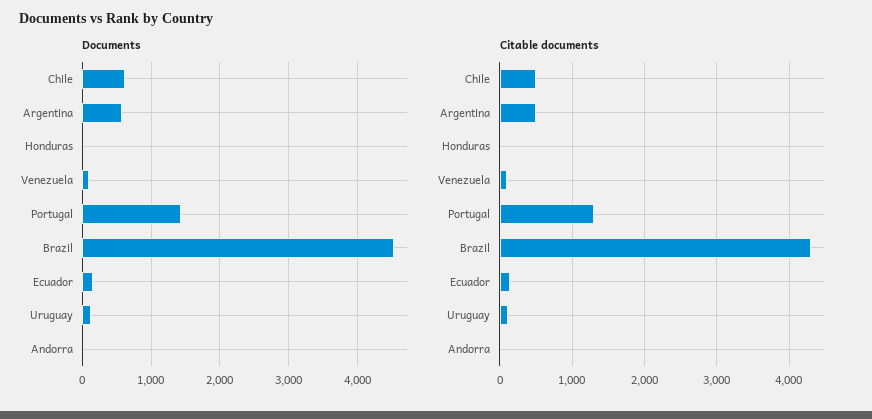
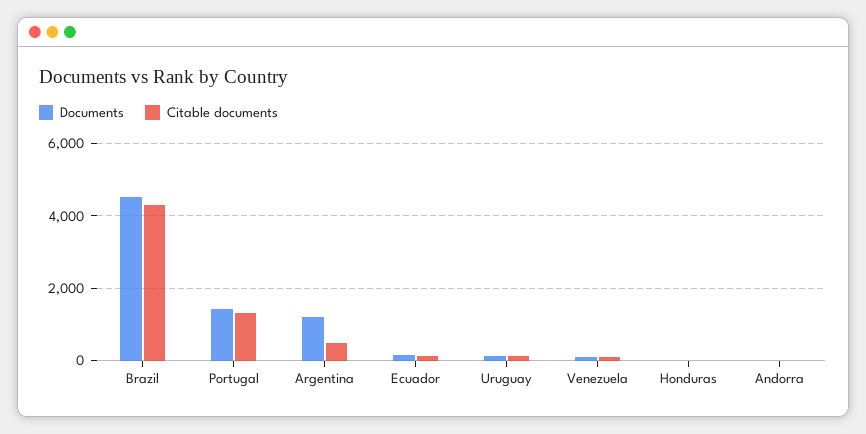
  {
    "Documents": {
-     "Chile": 600,
-     "Argentina": 600,
+     "Argentina": 1200,
      "Honduras": 0,
      "Venezuela": 100,
      "Portugal": 1400,
      "Brazil": 4500,
      "Ecuador": 200,
      "Uruguay": 100,
      "Andorra": 0
    },
    "Citable documents": {
-     "Chile": 500,
      "Argentina": 500,
      "Honduras": 0,
      "Venezuela": 100,
      "Portugal": 1300,
      "Brazil": 4300,
      "Ecuador": 100,
      "Uruguay": 100,
      "Andorra": 0
    }
  }

